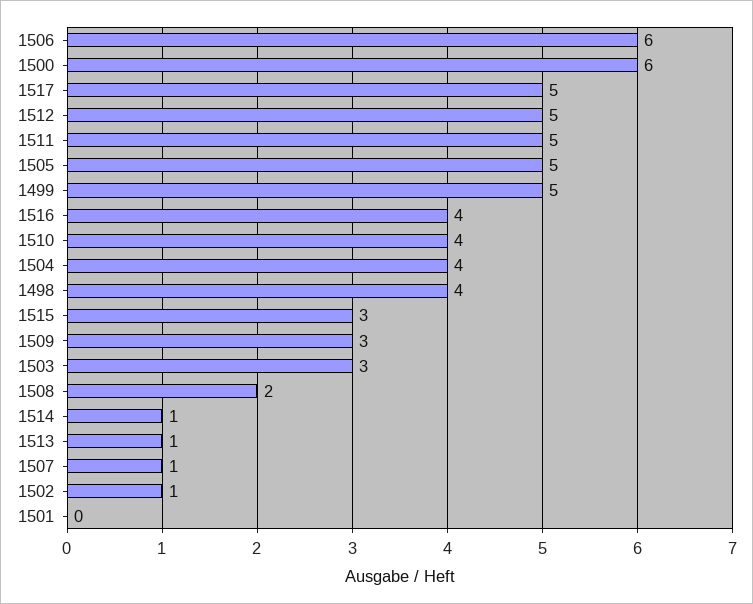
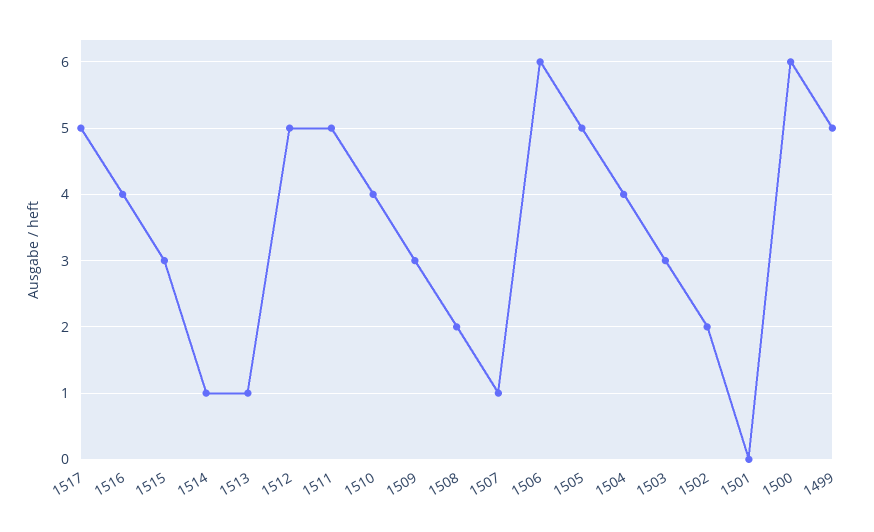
  {
    "1506": 6,
    "1500": 6,
    "1517": 5,
    "1512": 5,
    "1511": 5,
    "1505": 5,
    "1499": 5,
    "1516": 4,
    "1510": 4,
    "1504": 4,
-   "1498": 4,
    "1515": 3,
    "1509": 3,
    "1503": 3,
    "1508": 2,
    "1514": 1,
    "1513": 1,
    "1507": 1,
-   "1502": 1,
+   "1502": 2,
    "1501": 0
  }

